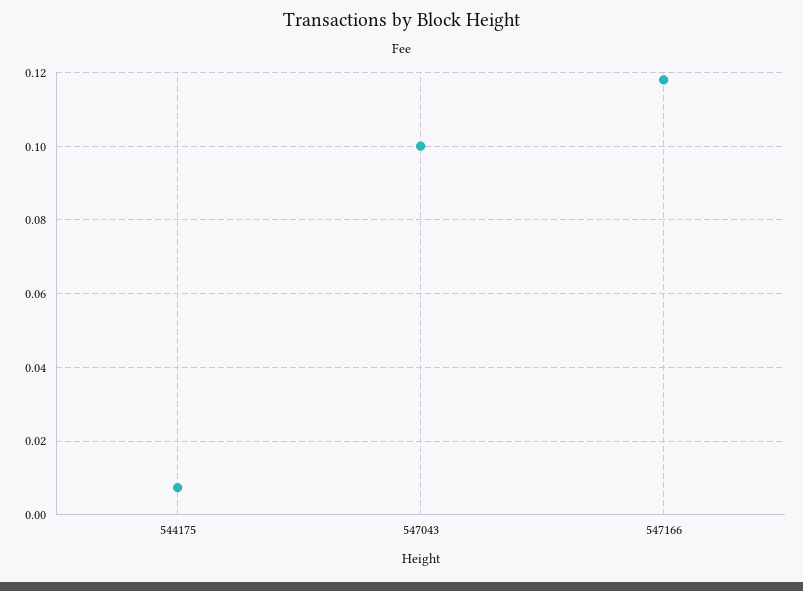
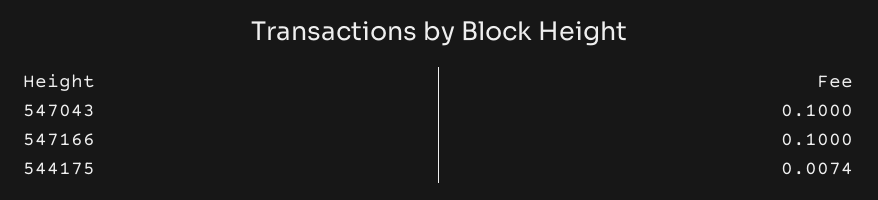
  {
    "544175": 0.0074,
    "547043": 0.1,
-   "547166": 0.118
+   "547166": 0.1
  }

